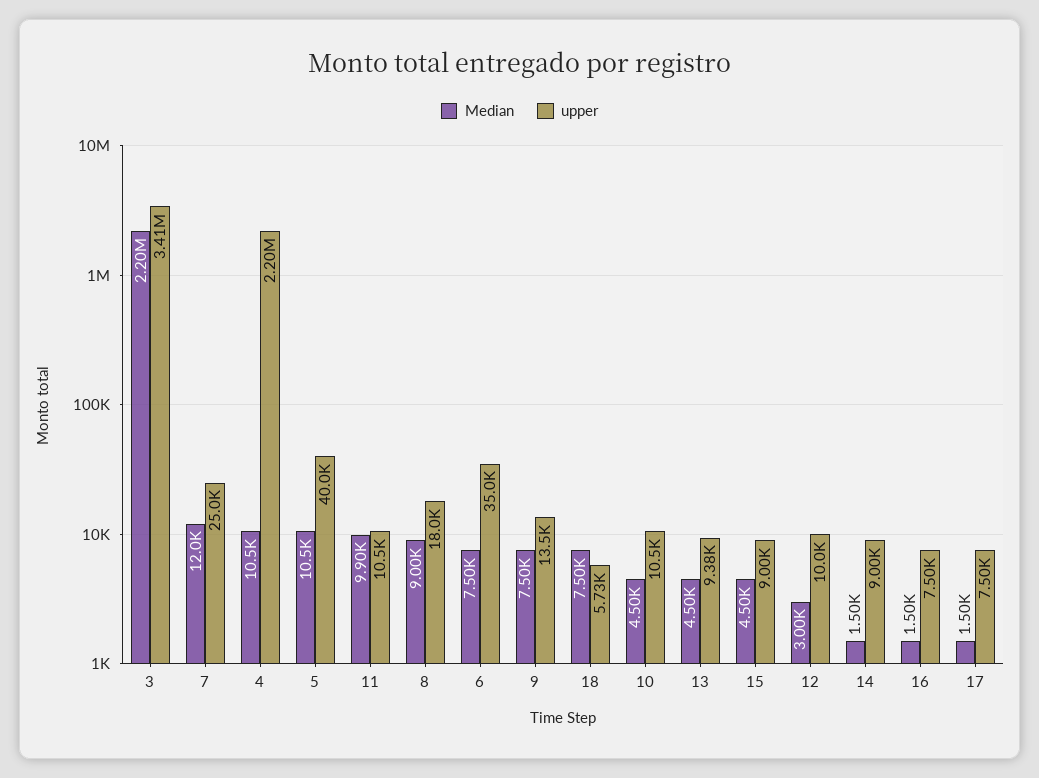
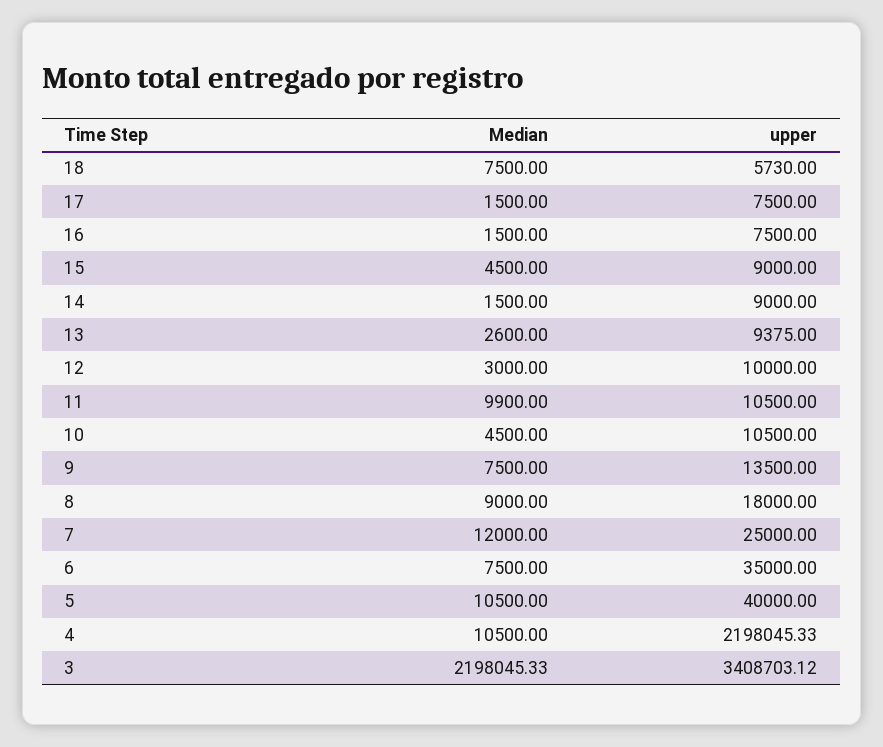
  {
    "Median": {
      "3": 2198045.33,
      "7": 12000,
      "4": 10500,
      "5": 10500,
      "11": 9900,
      "8": 9000,
      "6": 7500,
      "9": 7500,
      "18": 7500,
      "10": 4500,
-     "13": 4500,
+     "13": 2600,
      "15": 4500,
      "12": 3000,
      "14": 1500,
      "16": 1500,
      "17": 1500
    },
    "upper": {
      "3": 3408703.12,
      "7": 25000,
      "4": 2198045.33,
      "5": 40000,
      "11": 10500,
      "8": 18000,
      "6": 35000,
      "9": 13500,
      "18": 5730,
      "10": 10500,
      "13": 9375,
      "15": 9000,
      "12": 10000,
      "14": 9000,
      "16": 7500,
      "17": 7500
    }
  }

